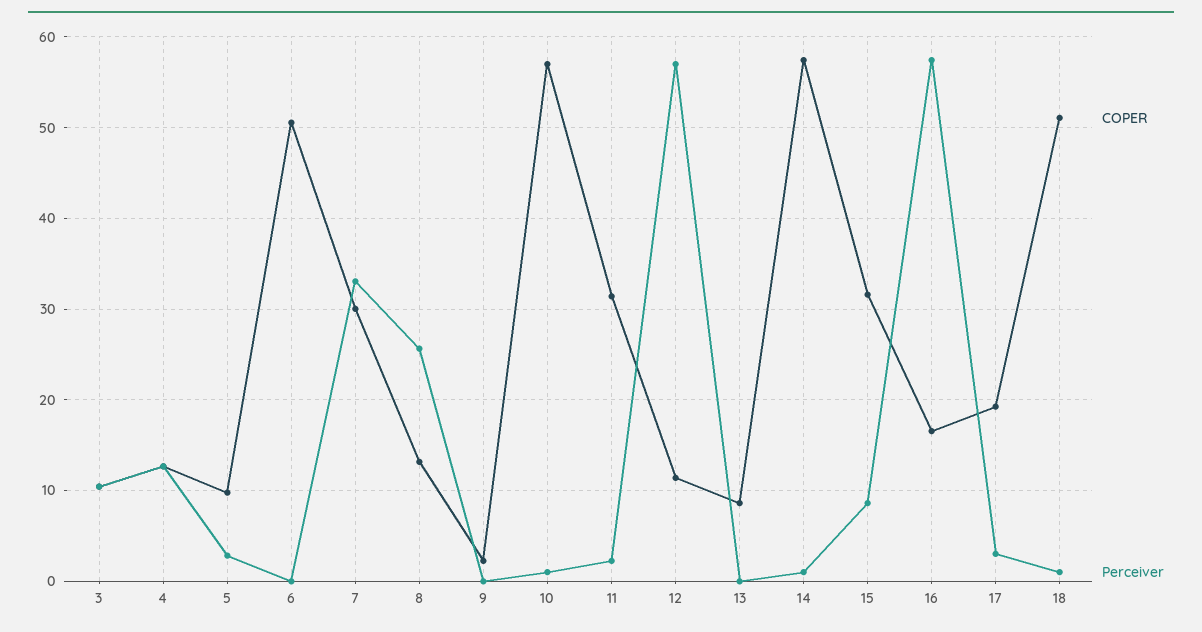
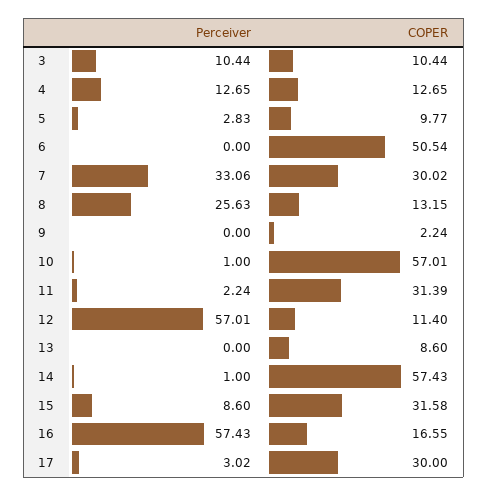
  {
    "COPER": {
      "3": 10.44,
      "4": 12.65,
      "5": 9.77,
      "6": 50.54,
      "7": 30.02,
      "8": 13.15,
      "9": 2.24,
      "10": 57.01,
      "11": 31.39,
      "12": 11.4,
      "13": 8.6,
      "14": 57.43,
      "15": 31.58,
      "16": 16.55,
-     "17": 19,
+     "17": 30
-     "18": 51
    },
    "Perceiver": {
      "3": 10.44,
      "4": 12.65,
      "5": 2.83,
      "6": 0,
      "7": 33.06,
      "8": 25.63,
      "9": 0,
      "10": 1,
      "11": 2.24,
      "12": 57.01,
      "13": 0,
      "14": 1,
      "15": 8.6,
      "16": 57.43,
-     "17": 3.02,
+     "17": 3.02
-     "18": 1
    }
  }

